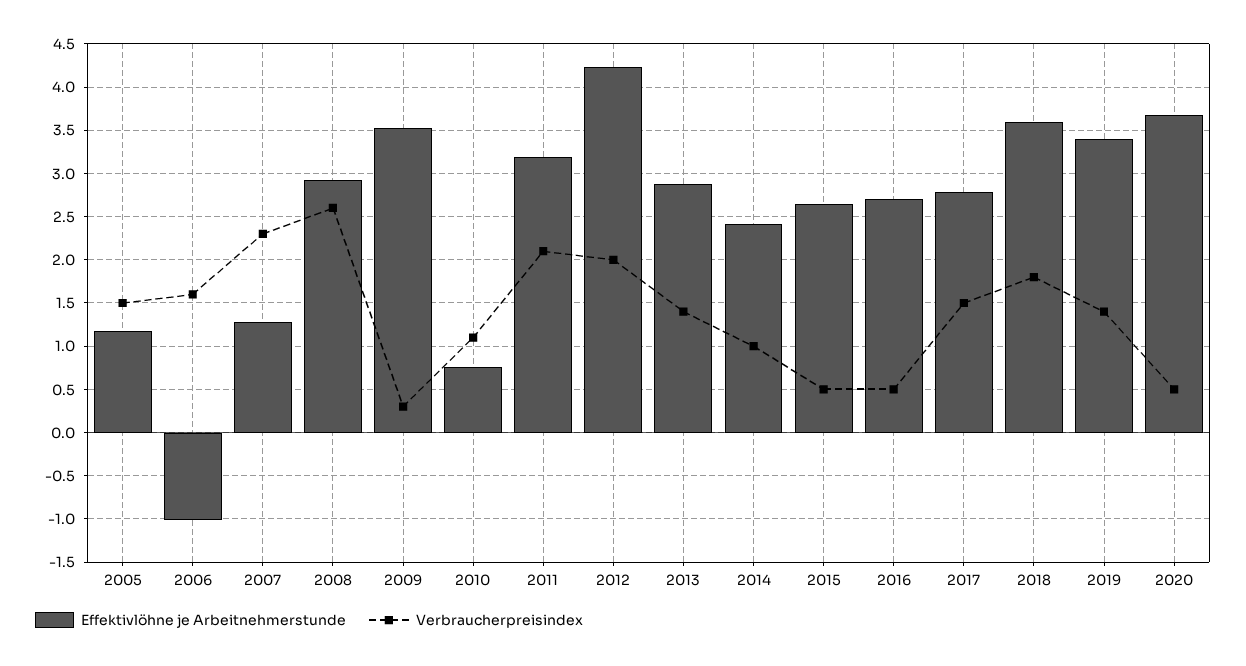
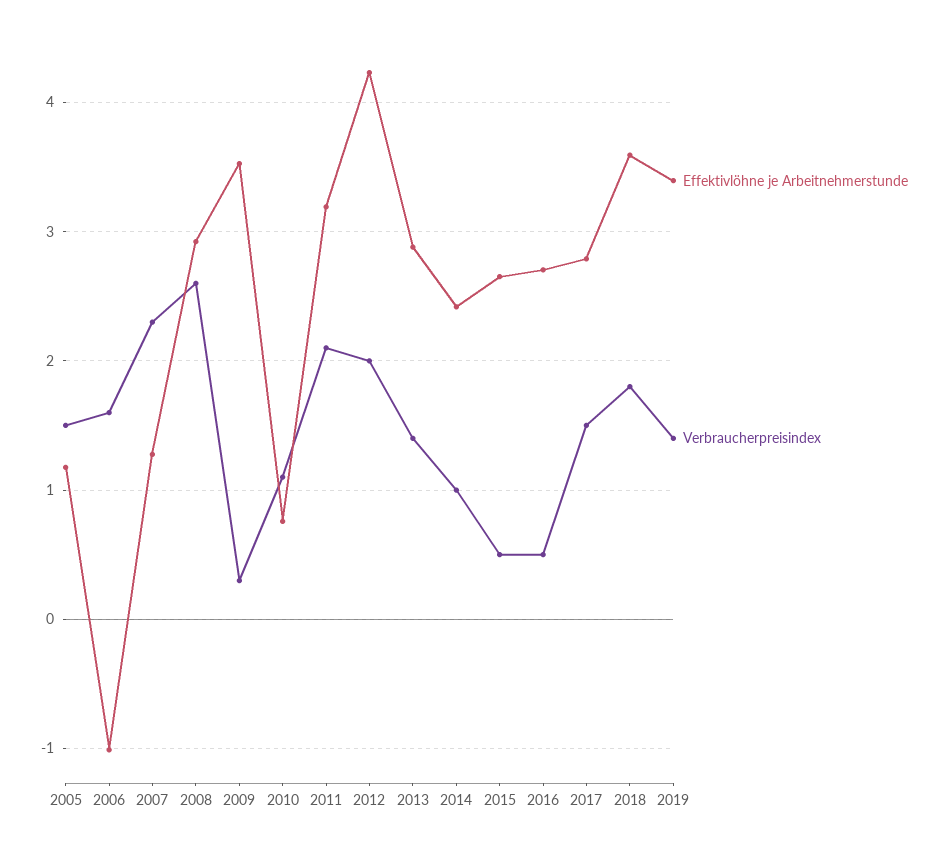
  {
    "Effektivlöhne je Arbeitnehmerstunde": {
      "2005": 1.2,
      "2006": -1,
      "2007": 1.3,
      "2008": 2.9,
      "2009": 3.5,
      "2010": 0.8,
      "2011": 3.2,
      "2012": 4.2,
      "2013": 2.9,
      "2014": 2.4,
      "2015": 2.7,
      "2016": 2.7,
      "2017": 2.8,
      "2018": 3.6,
-     "2019": 3.4,
+     "2019": 3.4
-     "2020": 3.7
    },
    "Verbraucherpreisindex": {
      "2005": 1.5,
      "2006": 1.6,
      "2007": 2.3,
      "2008": 2.6,
      "2009": 0.3,
      "2010": 1.1,
      "2011": 2.1,
      "2012": 2,
      "2013": 1.4,
      "2014": 1,
      "2015": 0.5,
      "2016": 0.5,
      "2017": 1.5,
      "2018": 1.8,
-     "2019": 1.4,
+     "2019": 1.4
-     "2020": 0.5
    }
  }

